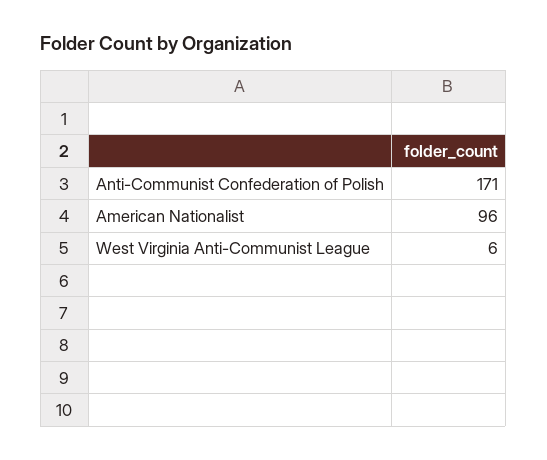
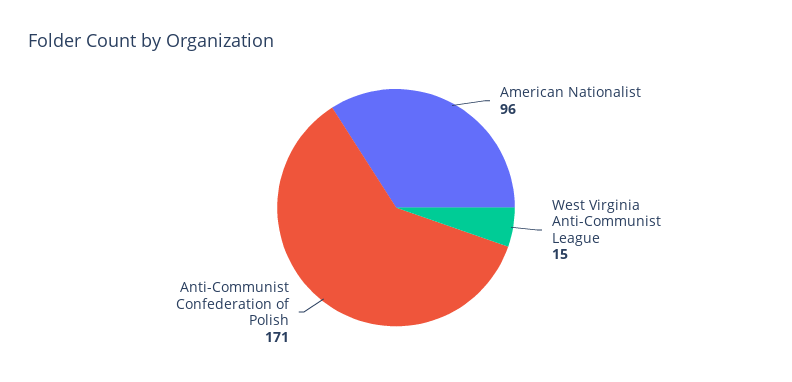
  {
    "Anti-Communist Confederation of Polish": 171,
    "American Nationalist": 96,
-   "West Virginia Anti-Communist League": 6
+   "West Virginia Anti-Communist League": 15
  }

